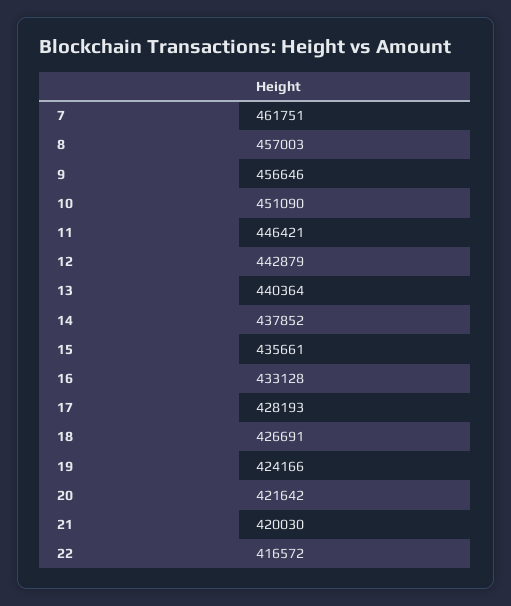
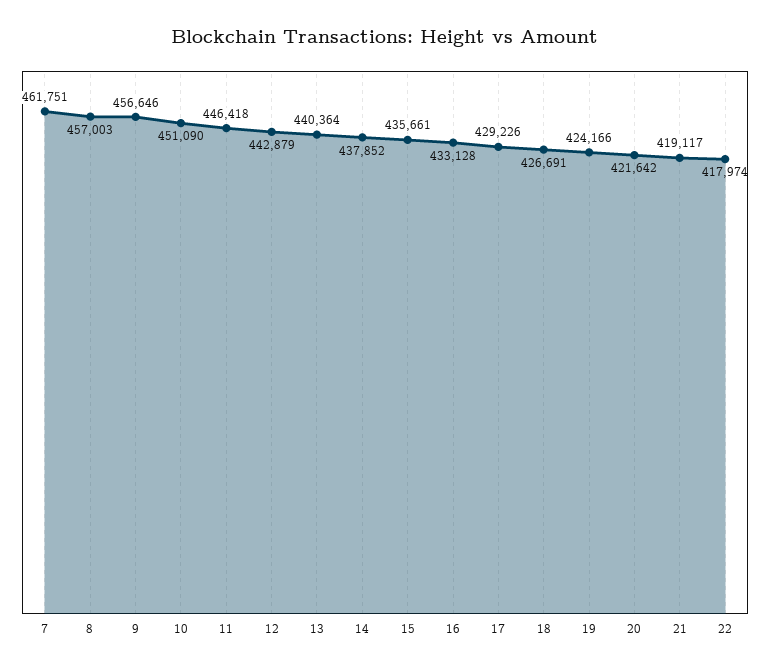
  {
    "7": 461751,
    "8": 457003,
    "9": 456646,
    "10": 451090,
-   "11": 446421,
+   "11": 446418,
    "12": 442879,
    "13": 440364,
    "14": 437852,
    "15": 435661,
    "16": 433128,
-   "17": 428193,
+   "17": 429226,
    "18": 426691,
    "19": 424166,
    "20": 421642,
-   "21": 420030,
+   "21": 419117,
-   "22": 416572
+   "22": 417974
  }

